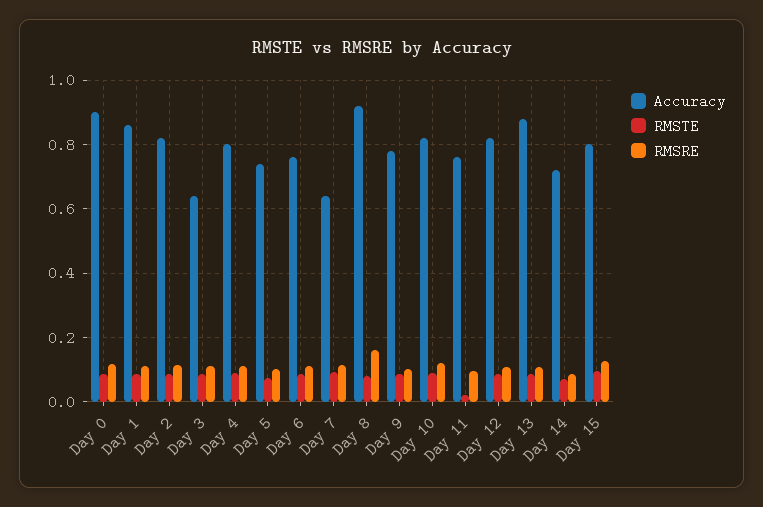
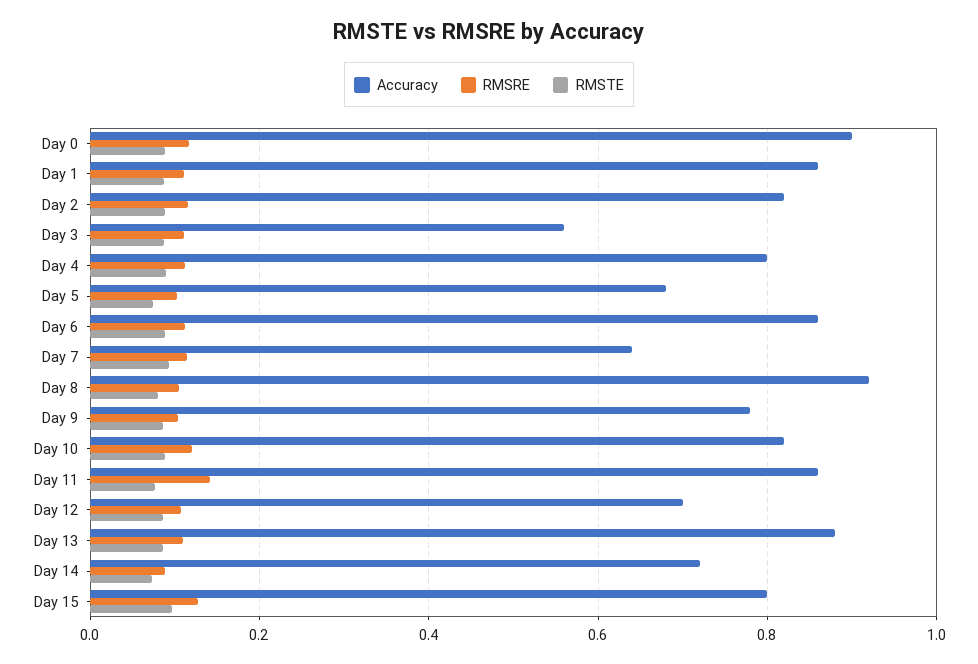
  {
    "Accuracy": {
      "Day 0": 0.9,
      "Day 1": 0.86,
      "Day 2": 0.82,
-     "Day 3": 0.64,
+     "Day 3": 0.56,
      "Day 4": 0.8,
-     "Day 5": 0.74,
+     "Day 5": 0.68,
-     "Day 6": 0.76,
+     "Day 6": 0.86,
      "Day 7": 0.64,
      "Day 8": 0.92,
      "Day 9": 0.78,
      "Day 10": 0.82,
-     "Day 11": 0.76,
+     "Day 11": 0.86,
-     "Day 12": 0.82,
+     "Day 12": 0.7,
      "Day 13": 0.88,
      "Day 14": 0.72,
      "Day 15": 0.8
    },
    "RMSTE": {
      "Day 0": 0.08,
      "Day 1": 0.08,
      "Day 2": 0.08,
      "Day 3": 0.08,
      "Day 4": 0.08,
      "Day 5": 0.08,
      "Day 6": 0.08,
      "Day 7": 0.1,
      "Day 8": 0.08,
      "Day 9": 0.08,
      "Day 10": 0.08,
-     "Day 11": 0.02,
+     "Day 11": 0.08,
      "Day 12": 0.08,
      "Day 13": 0.08,
      "Day 14": 0.08,
      "Day 15": 0.1
    },
    "RMSRE": {
      "Day 0": 0.12,
      "Day 1": 0.12,
      "Day 2": 0.12,
      "Day 3": 0.12,
      "Day 4": 0.12,
      "Day 5": 0.1,
      "Day 6": 0.12,
      "Day 7": 0.12,
-     "Day 8": 0.16,
+     "Day 8": 0.1,
      "Day 9": 0.1,
      "Day 10": 0.12,
-     "Day 11": 0.1,
+     "Day 11": 0.14,
      "Day 12": 0.1,
      "Day 13": 0.1,
      "Day 14": 0.08,
      "Day 15": 0.12
    }
  }

